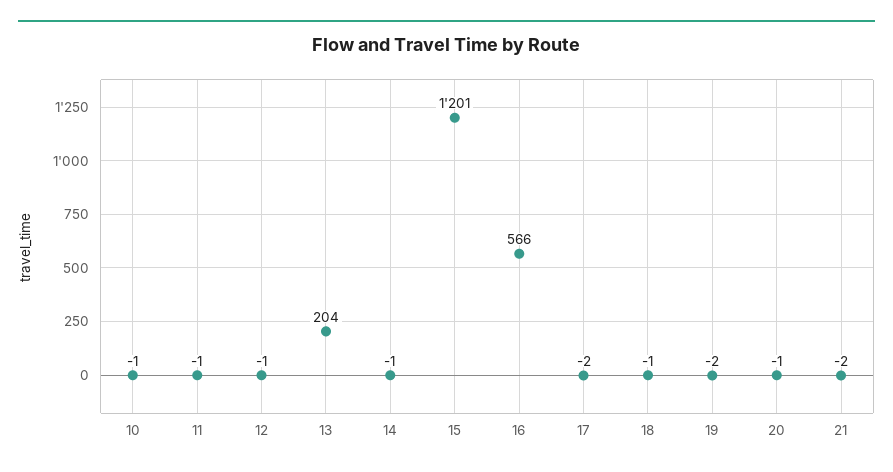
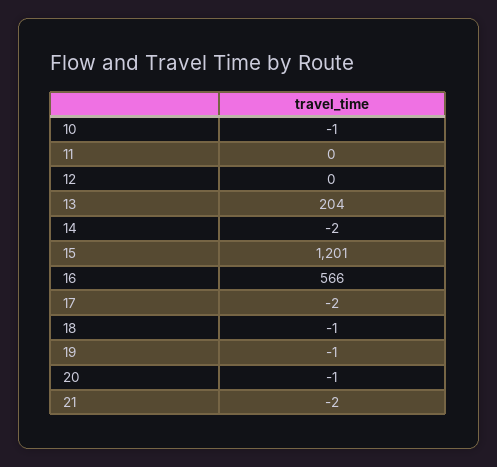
  {
    "10": -1,
-   "11": -1,
+   "11": 0,
-   "12": -1,
+   "12": 0,
    "13": 204,
-   "14": -1,
+   "14": -2,
    "15": 1201,
    "16": 566,
    "17": -2,
    "18": -1,
-   "19": -2,
+   "19": -1,
    "20": -1,
    "21": -2
  }

